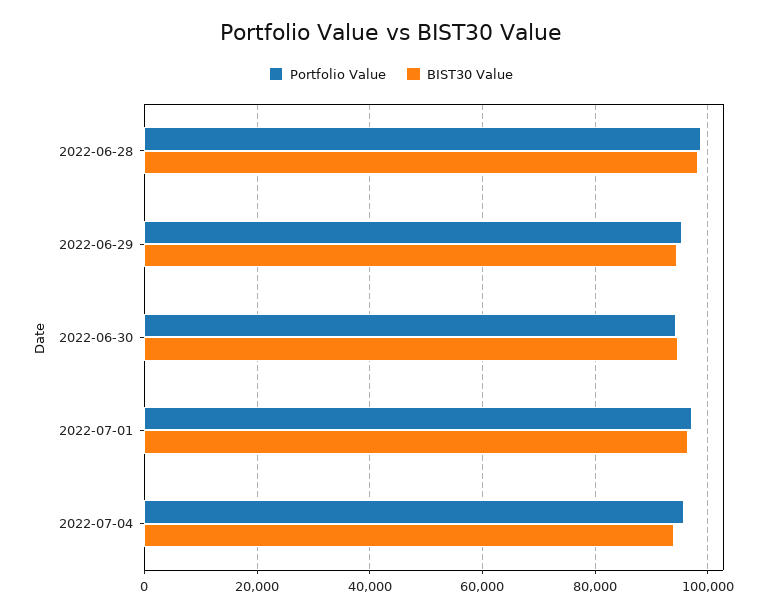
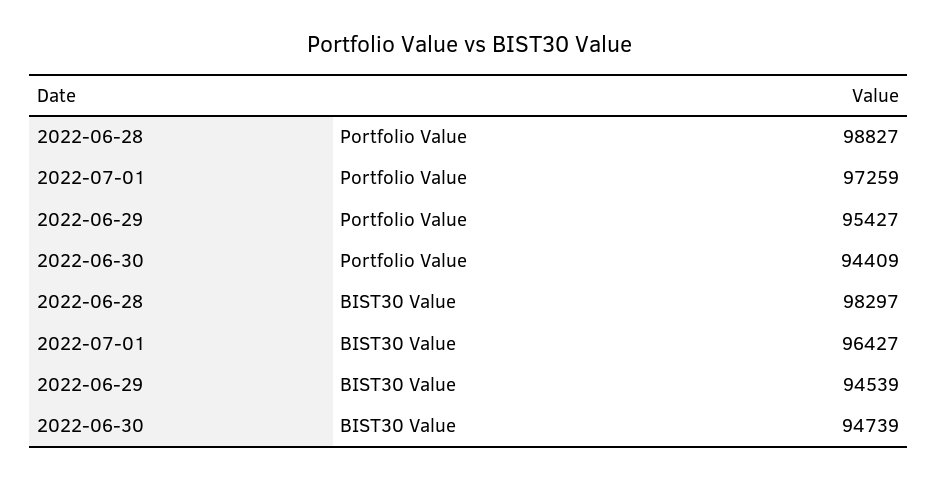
  {
    "Portfolio Value": {
      "2022-06-28": 98827,
      "2022-06-29": 95427,
      "2022-06-30": 94409,
-     "2022-07-01": 97259,
+     "2022-07-01": 97259
-     "2022-07-04": 96000
    },
    "BIST30 Value": {
      "2022-06-28": 98297,
      "2022-06-29": 94539,
      "2022-06-30": 94739,
-     "2022-07-01": 96427,
+     "2022-07-01": 96427
-     "2022-07-04": 94000
    }
  }

